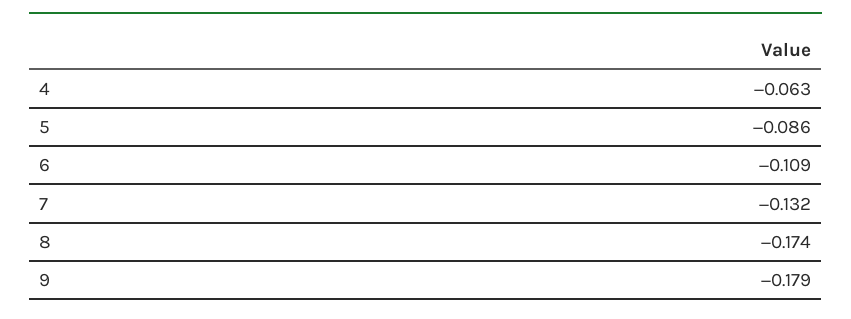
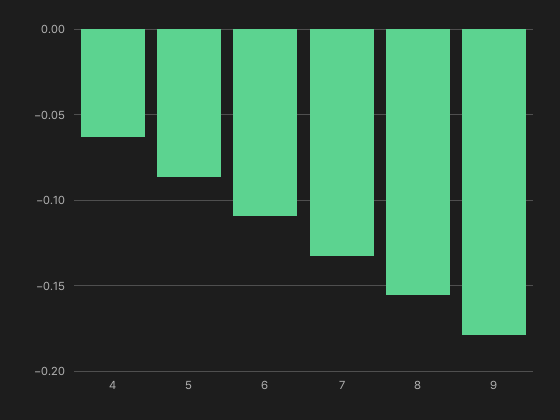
  {
    "4": -0.063,
    "5": -0.086,
    "6": -0.109,
    "7": -0.132,
-   "8": -0.174,
+   "8": -0.155,
    "9": -0.179
  }

